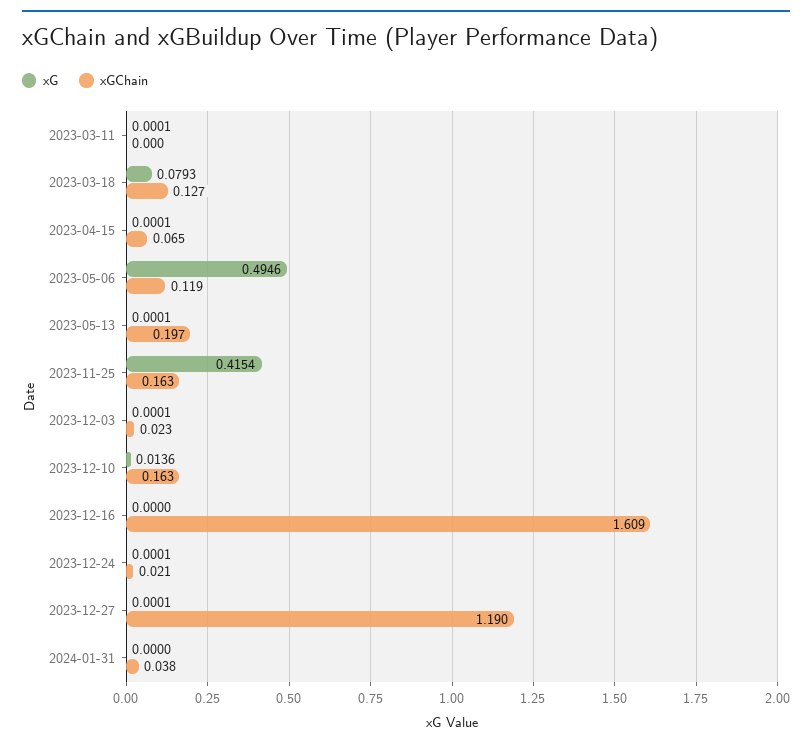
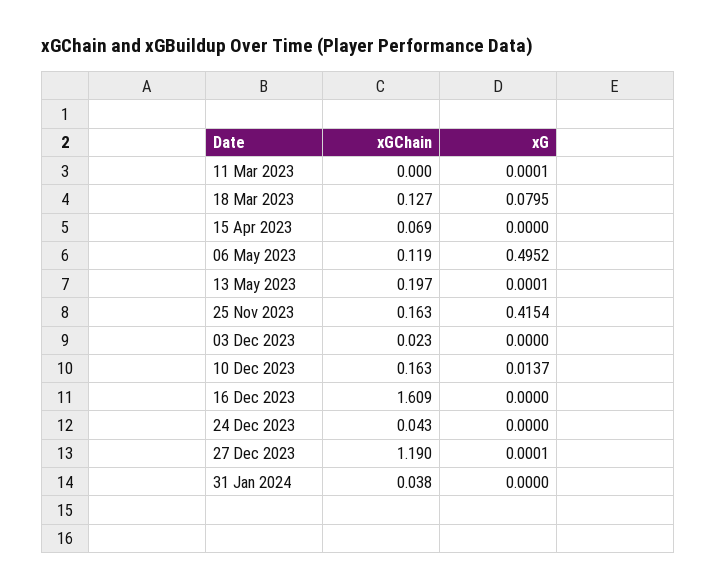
  {
    "xG": {
      "2023-03-11": 0.0001,
-     "2023-03-18": 0.0793,
+     "2023-03-18": 0.0795,
-     "2023-04-15": 0.0001,
+     "2023-04-15": 0,
-     "2023-05-06": 0.4946,
+     "2023-05-06": 0.4952,
      "2023-05-13": 0.0001,
      "2023-11-25": 0.4154,
-     "2023-12-03": 0.0001,
+     "2023-12-03": 0,
-     "2023-12-10": 0.0136,
+     "2023-12-10": 0.0137,
      "2023-12-16": 0,
-     "2023-12-24": 0.0001,
+     "2023-12-24": 0,
      "2023-12-27": 0.0001,
      "2024-01-31": 0
    },
    "xGChain": {
      "2023-03-11": 0,
      "2023-03-18": 0.127,
-     "2023-04-15": 0.065,
+     "2023-04-15": 0.069,
      "2023-05-06": 0.119,
      "2023-05-13": 0.197,
      "2023-11-25": 0.163,
      "2023-12-03": 0.023,
      "2023-12-10": 0.163,
      "2023-12-16": 1.609,
-     "2023-12-24": 0.021,
+     "2023-12-24": 0.043,
      "2023-12-27": 1.19,
      "2024-01-31": 0.038
    }
  }

